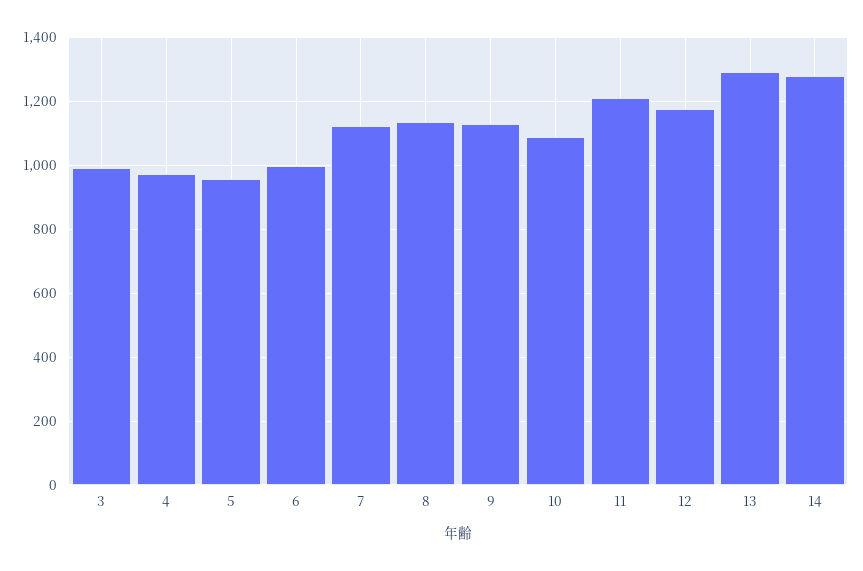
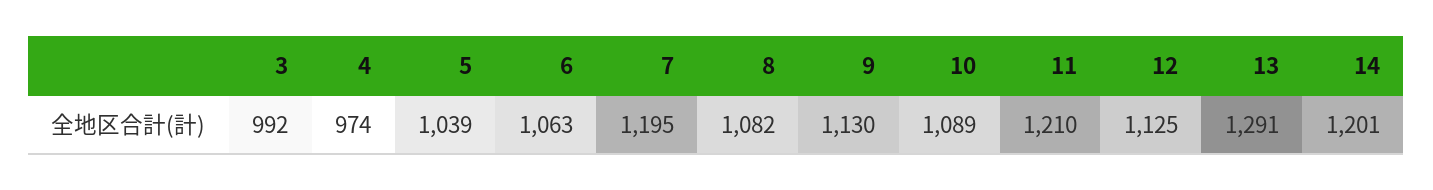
  {
    "3": 992,
    "4": 974,
-   "5": 960,
+   "5": 1039,
-   "6": 1000,
+   "6": 1063,
-   "7": 1120,
+   "7": 1195,
-   "8": 1140,
+   "8": 1082,
    "9": 1130,
    "10": 1089,
    "11": 1210,
-   "12": 1180,
+   "12": 1125,
    "13": 1291,
-   "14": 1280
+   "14": 1201
  }

